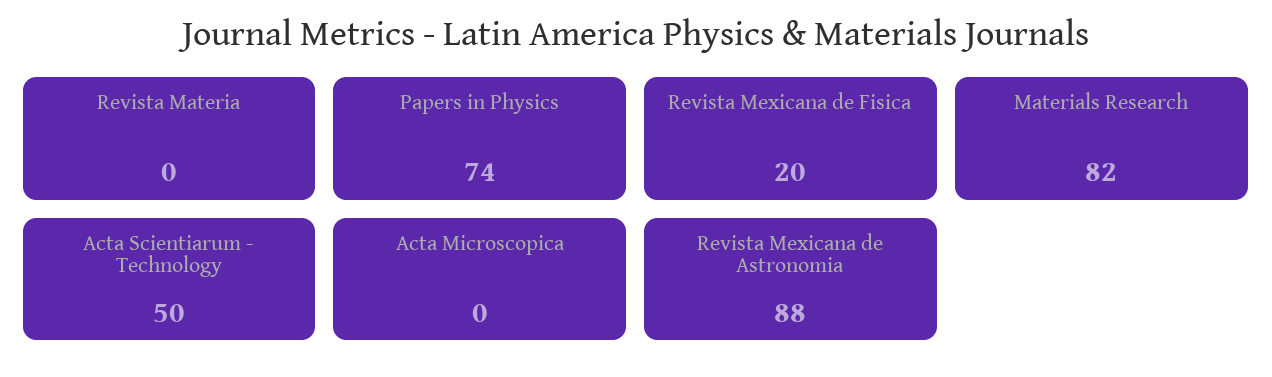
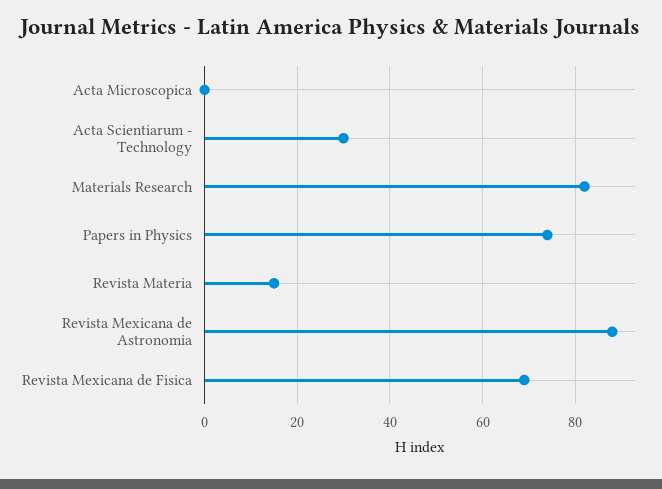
  {
-   "Revista Materia": 0,
+   "Revista Materia": 15,
    "Papers in Physics": 74,
-   "Revista Mexicana de Fisica": 20,
+   "Revista Mexicana de Fisica": 70,
    "Materials Research": 82,
-   "Acta Scientiarum - Technology": 50,
+   "Acta Scientiarum - Technology": 30,
    "Acta Microscopica": 0,
    "Revista Mexicana de Astronomia": 88
  }

